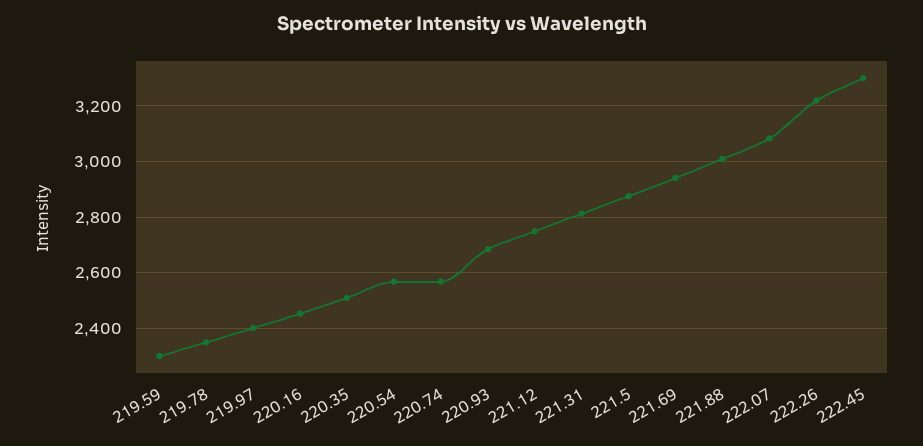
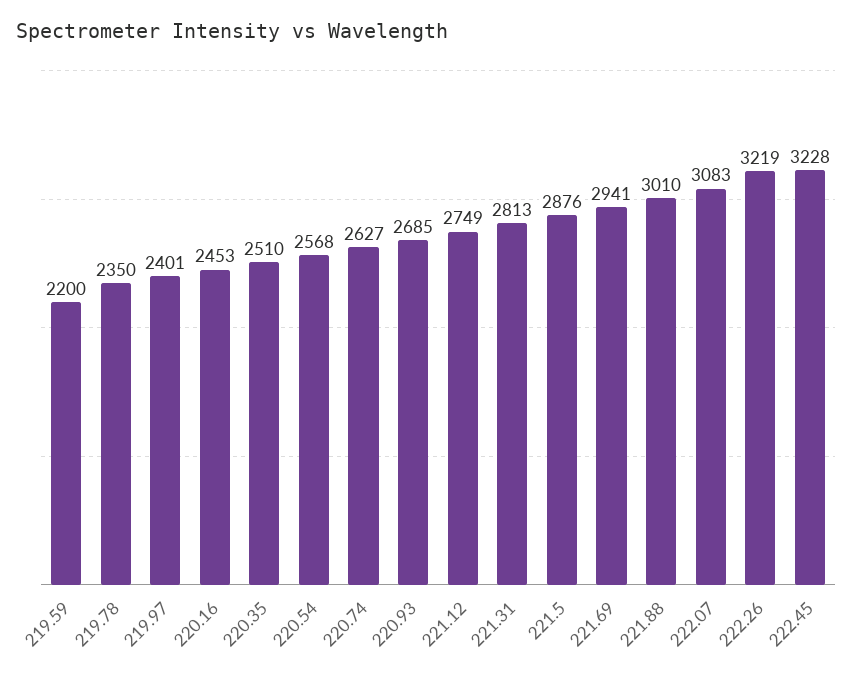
  {
-   "219.59": 2300,
+   "219.59": 2200,
    "219.78": 2350,
    "219.97": 2401,
    "220.16": 2453,
    "220.35": 2510,
    "220.54": 2568,
-   "220.74": 2575,
+   "220.74": 2627,
    "220.93": 2685,
    "221.12": 2749,
    "221.31": 2813,
    "221.5": 2876,
    "221.69": 2941,
    "221.88": 3010,
    "222.07": 3083,
    "222.26": 3219,
-   "222.45": 3300
+   "222.45": 3228
  }

